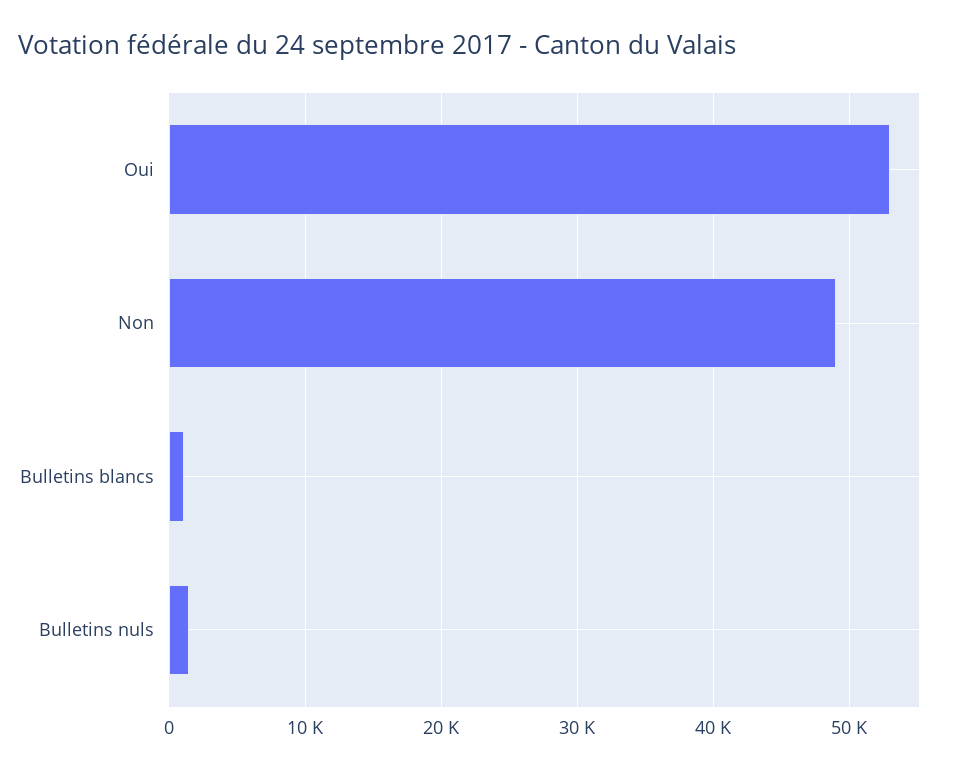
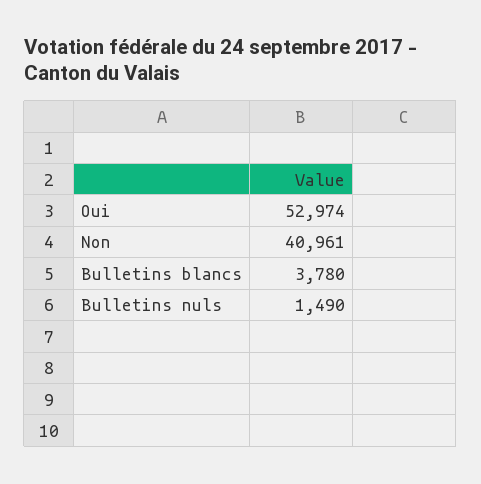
  {
    "Oui": 52974,
-   "Non": 49000,
+   "Non": 40961,
-   "Bulletins blancs": 1000,
+   "Bulletins blancs": 3780,
    "Bulletins nuls": 1490
  }

